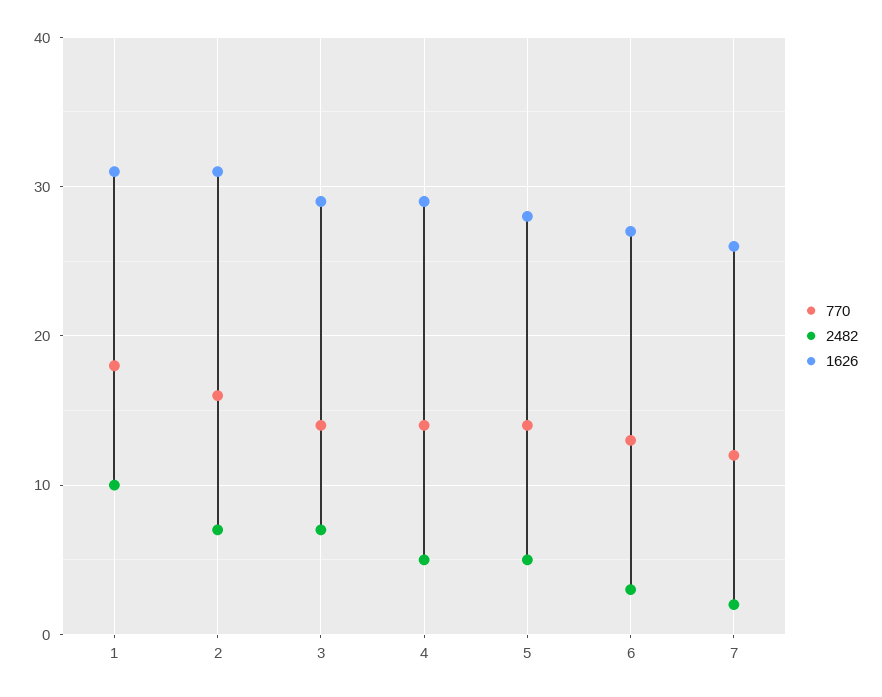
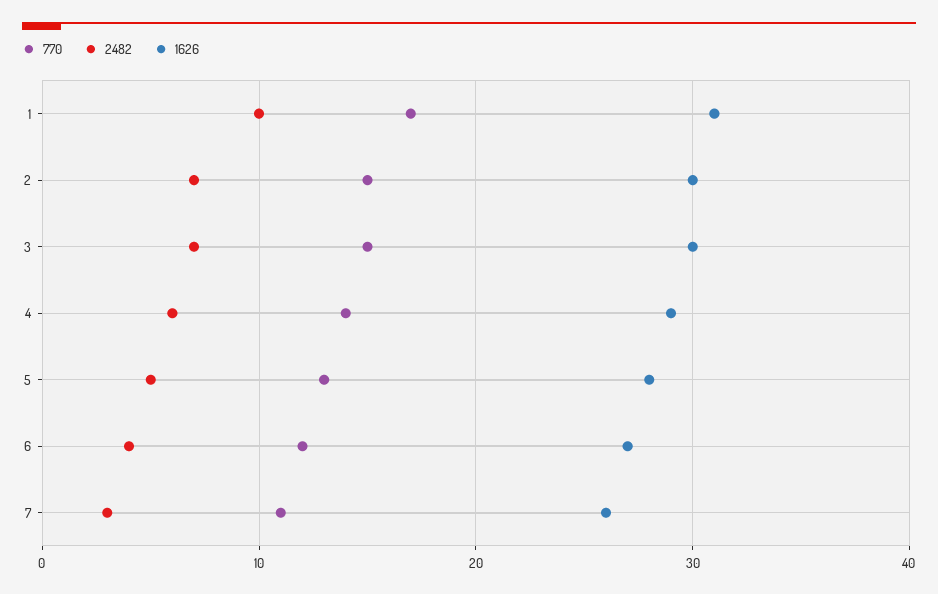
  {
    "770": {
-     "1": 18,
+     "1": 17,
-     "2": 16,
+     "2": 15,
-     "3": 14,
+     "3": 15,
      "4": 14,
-     "5": 14,
+     "5": 13,
-     "6": 13,
+     "6": 12,
-     "7": 12
+     "7": 11
    },
    "2482": {
      "1": 10,
      "2": 7,
      "3": 7,
-     "4": 5,
+     "4": 6,
      "5": 5,
-     "6": 3,
+     "6": 4,
-     "7": 2
+     "7": 3
    },
    "1626": {
      "1": 31,
-     "2": 31,
+     "2": 30,
-     "3": 29,
+     "3": 30,
      "4": 29,
      "5": 28,
      "6": 27,
      "7": 26
    }
  }

